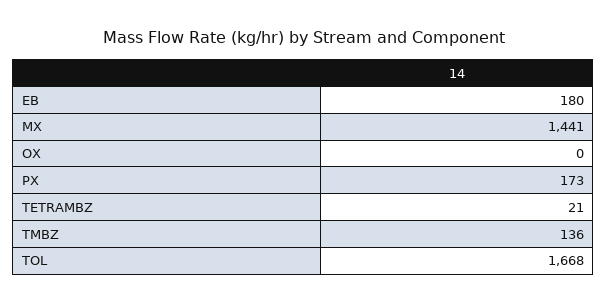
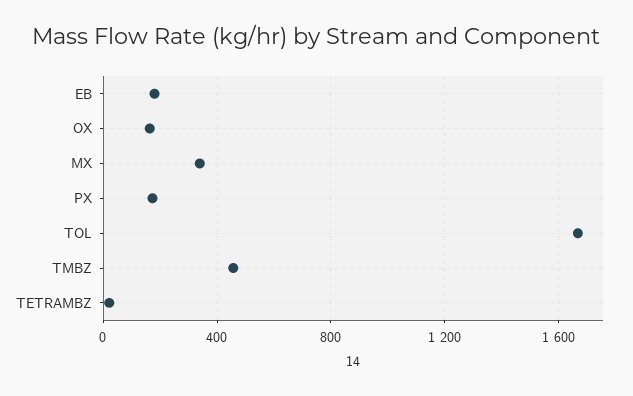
  {
    "EB": 180,
-   "MX": 1441,
+   "MX": 350,
-   "OX": 0,
+   "OX": 150,
    "PX": 173,
    "TETRAMBZ": 21,
-   "TMBZ": 136,
+   "TMBZ": 450,
    "TOL": 1668
  }

